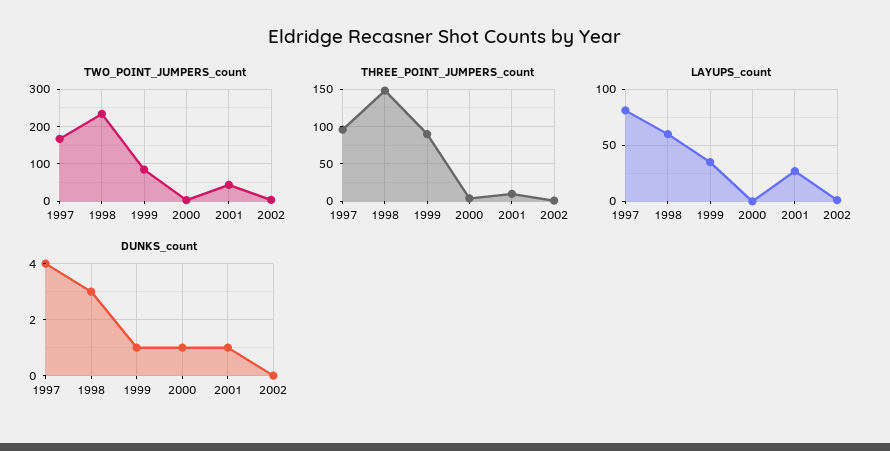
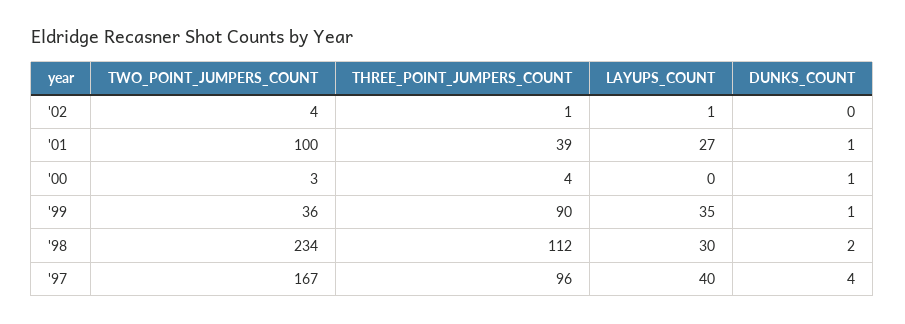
  {
    "TWO_POINT_JUMPERS_count": {
      "1997": 167,
      "1998": 234,
-     "1999": 80,
+     "1999": 36,
      "2000": 3,
-     "2001": 40,
+     "2001": 100,
      "2002": 4
    },
    "THREE_POINT_JUMPERS_count": {
      "1997": 96,
-     "1998": 150,
+     "1998": 112,
      "1999": 90,
      "2000": 4,
-     "2001": 10,
+     "2001": 39,
      "2002": 1
    },
    "LAYUPS_count": {
-     "1997": 80,
+     "1997": 40,
-     "1998": 60,
+     "1998": 30,
      "1999": 35,
      "2000": 0,
      "2001": 27,
      "2002": 1
    },
    "DUNKS_count": {
      "1997": 4,
-     "1998": 3,
+     "1998": 2,
      "1999": 1,
      "2000": 1,
      "2001": 1,
      "2002": 0
    }
  }

